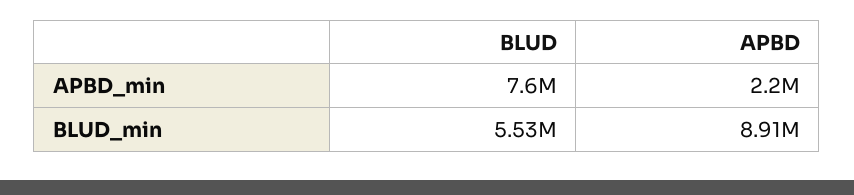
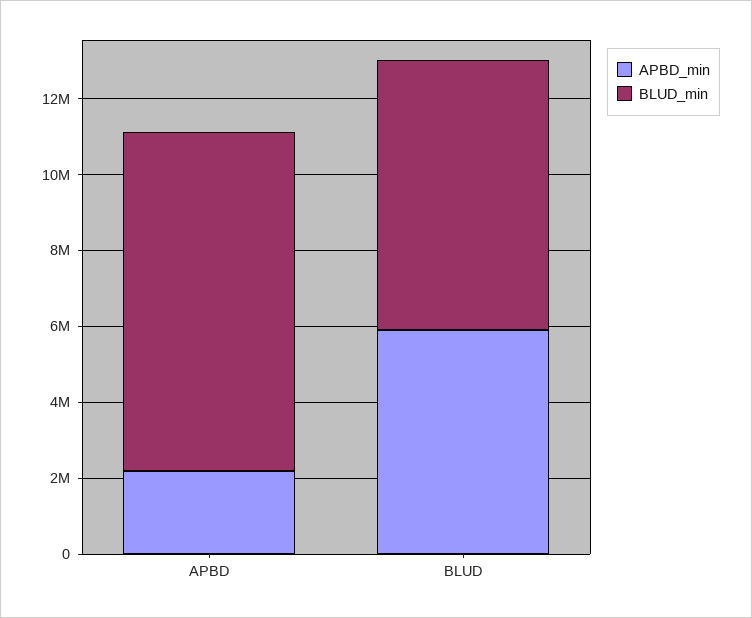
  {
    "APBD_min": {
-     "BLUD": 7600000,
+     "BLUD": 6000000,
      "APBD": 2200000
    },
    "BLUD_min": {
-     "BLUD": 5530000,
+     "BLUD": 7000000,
      "APBD": 8910000
    }
  }

